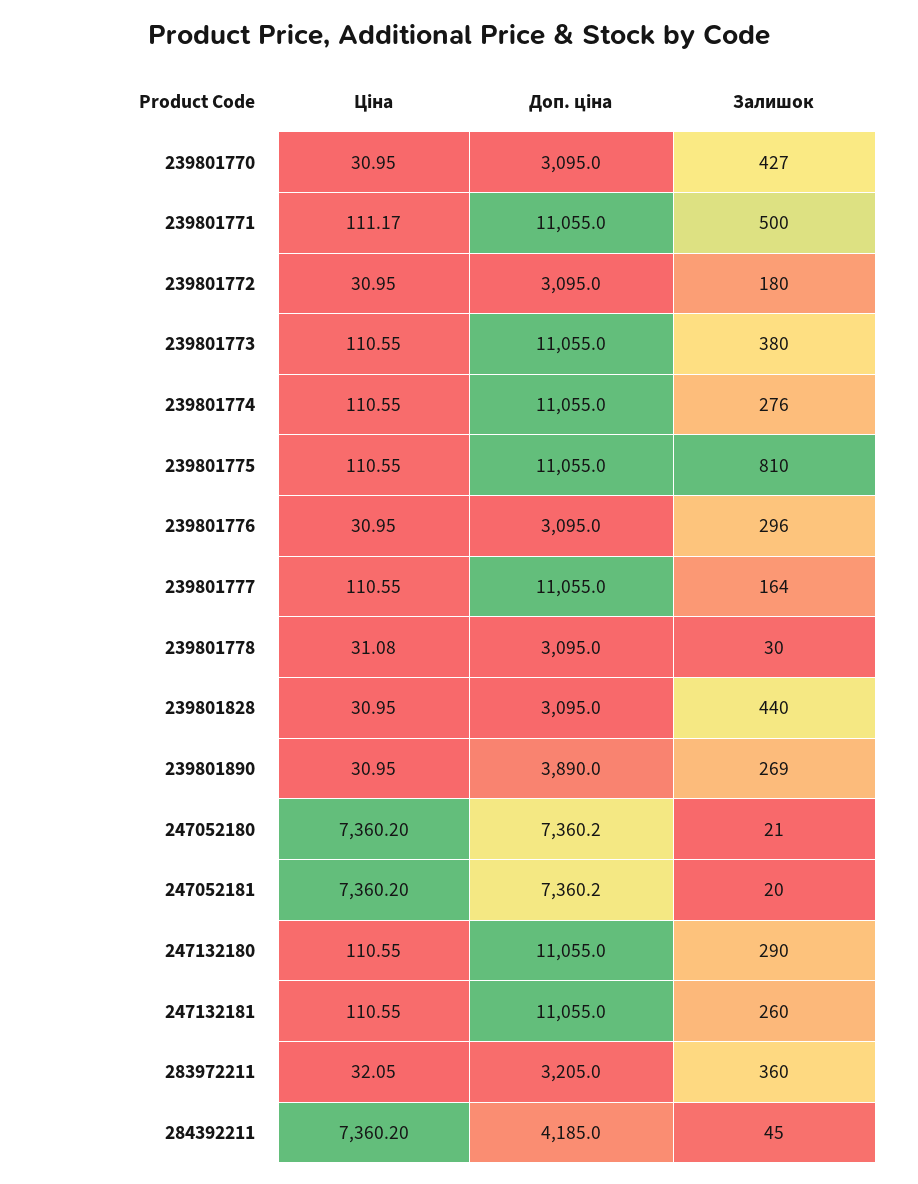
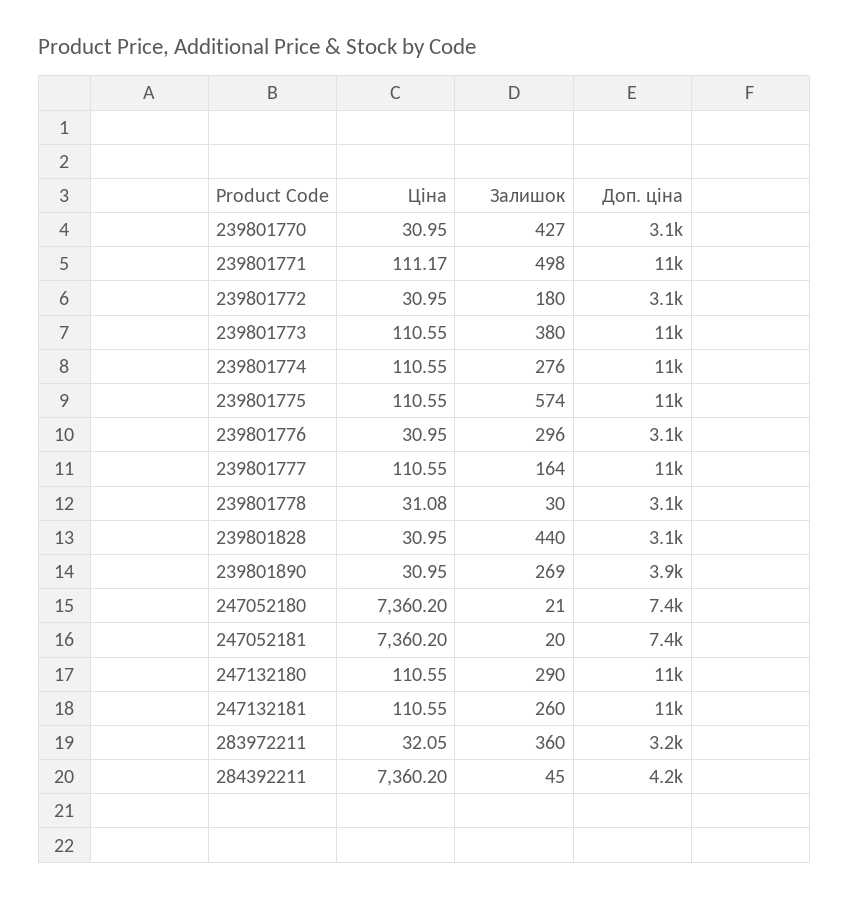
  {
    "Ціна": {
      "239801770": 30.95,
      "239801771": 111.17,
      "239801772": 30.95,
      "239801773": 110.55,
      "239801774": 110.55,
      "239801775": 110.55,
      "239801776": 30.95,
      "239801777": 110.55,
      "239801778": 31.08,
      "239801828": 30.95,
      "239801890": 30.95,
      "247052180": 7360.2,
      "247052181": 7360.2,
      "247132180": 110.55,
      "247132181": 110.55,
      "283972211": 32.05,
      "284392211": 7360.2
    },
    "Доп. ціна": {
      "239801770": 3095,
      "239801771": 11055,
      "239801772": 3095,
      "239801773": 11055,
      "239801774": 11055,
      "239801775": 11055,
      "239801776": 3095,
      "239801777": 11055,
      "239801778": 3095,
      "239801828": 3095,
      "239801890": 3890,
      "247052180": 7360.2,
      "247052181": 7360.2,
      "247132180": 11055,
      "247132181": 11055,
      "283972211": 3205,
      "284392211": 4185
    },
    "Залишок": {
      "239801770": 427,
-     "239801771": 500,
+     "239801771": 498,
      "239801772": 180,
      "239801773": 380,
      "239801774": 276,
-     "239801775": 810,
+     "239801775": 574,
      "239801776": 296,
      "239801777": 164,
      "239801778": 30,
      "239801828": 440,
      "239801890": 269,
      "247052180": 21,
      "247052181": 20,
      "247132180": 290,
      "247132181": 260,
      "283972211": 360,
      "284392211": 45
    }
  }

